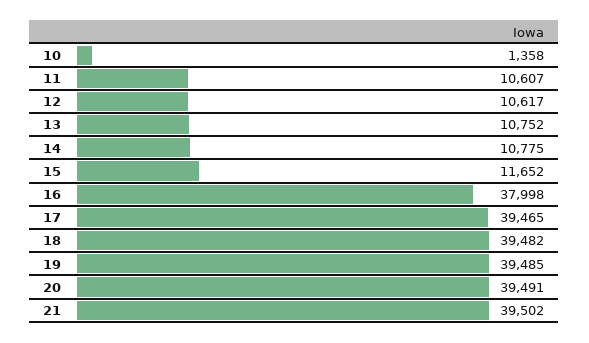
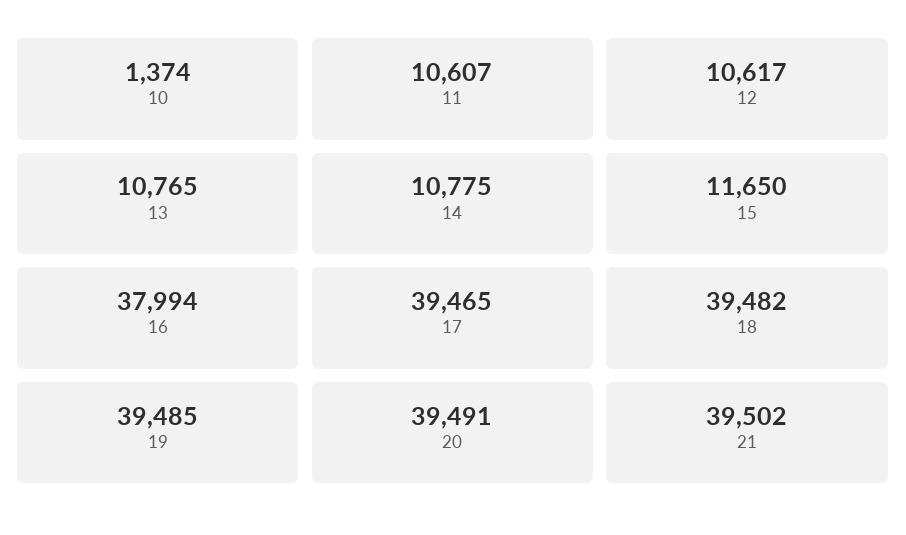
  {
-   "10": 1358,
+   "10": 1374,
    "11": 10607,
    "12": 10617,
-   "13": 10752,
+   "13": 10765,
    "14": 10775,
-   "15": 11652,
+   "15": 11650,
-   "16": 37998,
+   "16": 37994,
    "17": 39465,
    "18": 39482,
    "19": 39485,
    "20": 39491,
    "21": 39502
  }

